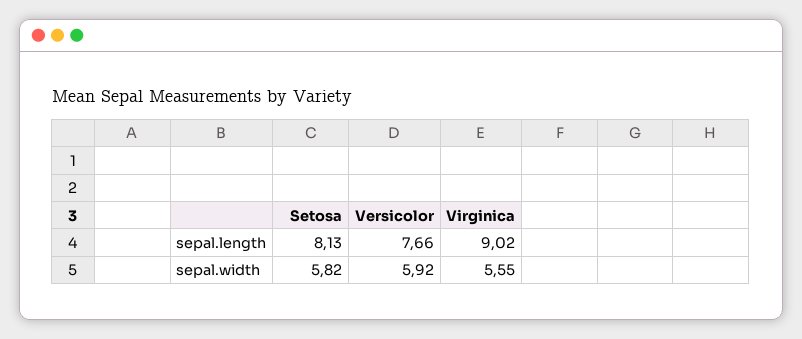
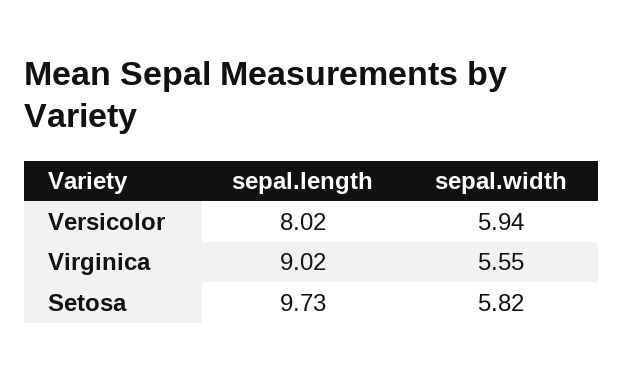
  {
    "Setosa": {
-     "sepal.length": 8.13,
+     "sepal.length": 9.73,
      "sepal.width": 5.82
    },
    "Versicolor": {
-     "sepal.length": 7.66,
+     "sepal.length": 8.02,
-     "sepal.width": 5.92
+     "sepal.width": 5.94
    },
    "Virginica": {
      "sepal.length": 9.02,
      "sepal.width": 5.55
    }
  }

